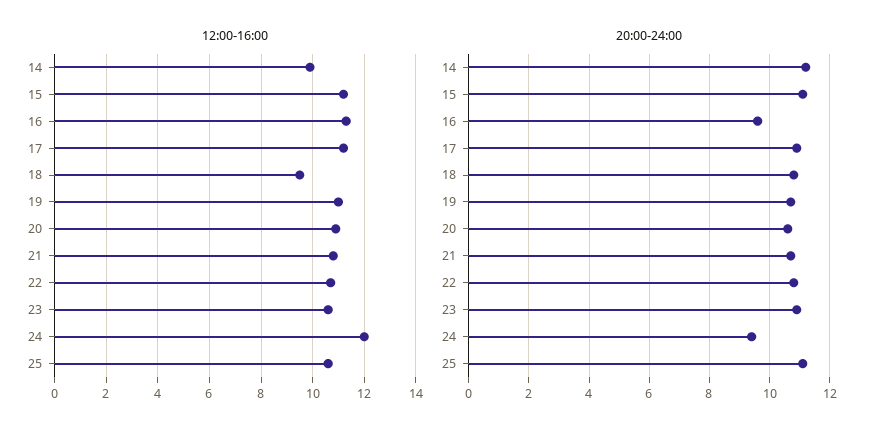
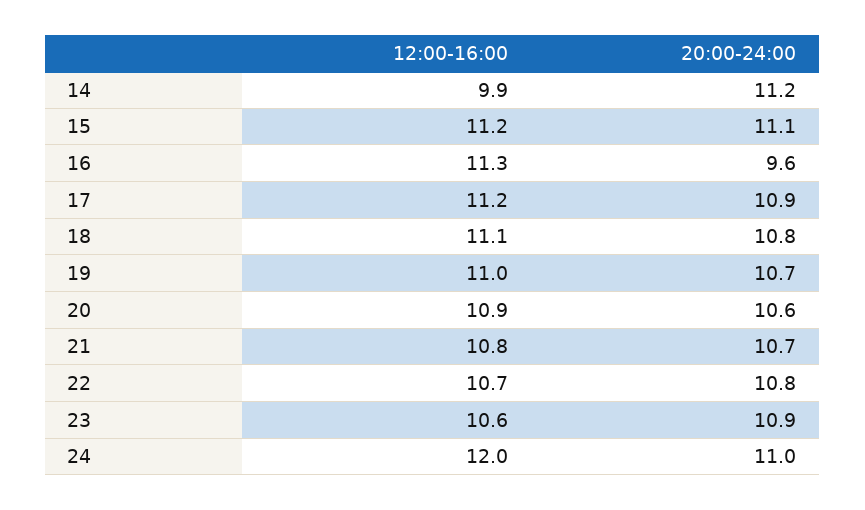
  {
    "12:00-16:00": {
      "14": 9.9,
      "15": 11.2,
      "16": 11.3,
      "17": 11.2,
-     "18": 9.5,
+     "18": 11.1,
      "19": 11,
      "20": 10.9,
      "21": 10.8,
      "22": 10.7,
      "23": 10.6,
-     "24": 12,
+     "24": 12
-     "25": 10.5
    },
    "20:00-24:00": {
      "14": 11.2,
      "15": 11.1,
      "16": 9.6,
      "17": 10.9,
      "18": 10.8,
      "19": 10.7,
      "20": 10.6,
      "21": 10.7,
      "22": 10.8,
      "23": 10.9,
-     "24": 9.5,
+     "24": 11
-     "25": 11
    }
  }

